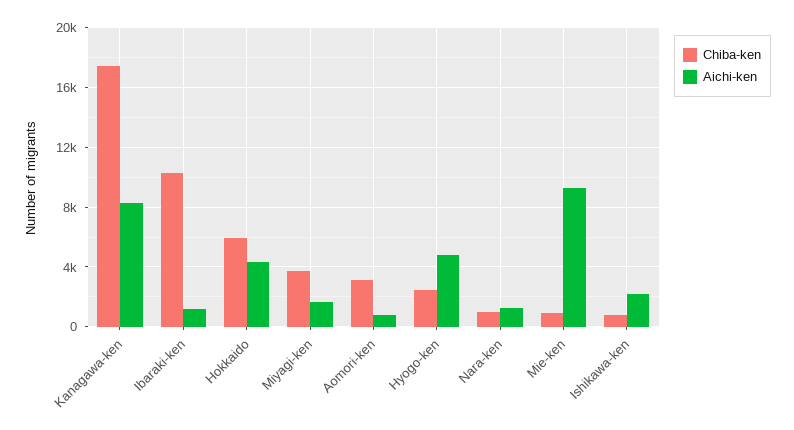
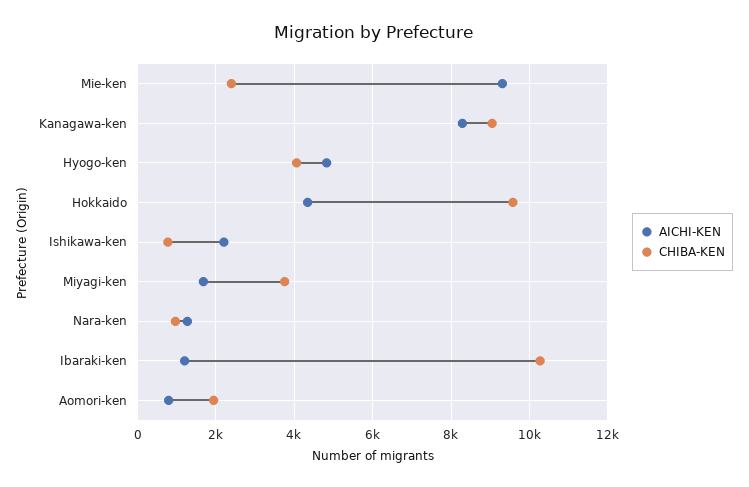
  {
    "Chiba-ken": {
-     "Kanagawa-ken": 17500,
+     "Kanagawa-ken": 9000,
      "Ibaraki-ken": 10200,
-     "Hokkaido": 6000,
+     "Hokkaido": 9600,
      "Miyagi-ken": 3800,
-     "Aomori-ken": 3000,
+     "Aomori-ken": 2000,
-     "Hyogo-ken": 2500,
+     "Hyogo-ken": 4000,
      "Nara-ken": 1000,
-     "Mie-ken": 1000,
+     "Mie-ken": 2400,
      "Ishikawa-ken": 800
    },
    "Aichi-ken": {
      "Kanagawa-ken": 8200,
      "Ibaraki-ken": 1200,
      "Hokkaido": 4400,
      "Miyagi-ken": 1600,
      "Aomori-ken": 800,
      "Hyogo-ken": 4800,
      "Nara-ken": 1200,
      "Mie-ken": 9400,
      "Ishikawa-ken": 2200
    }
  }

